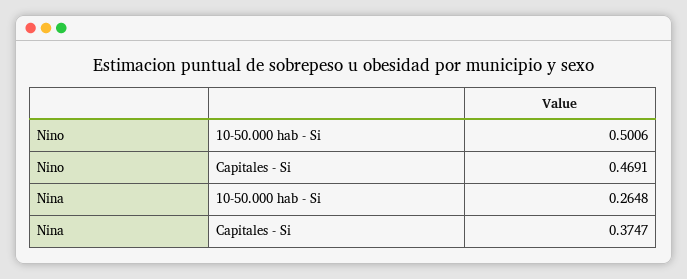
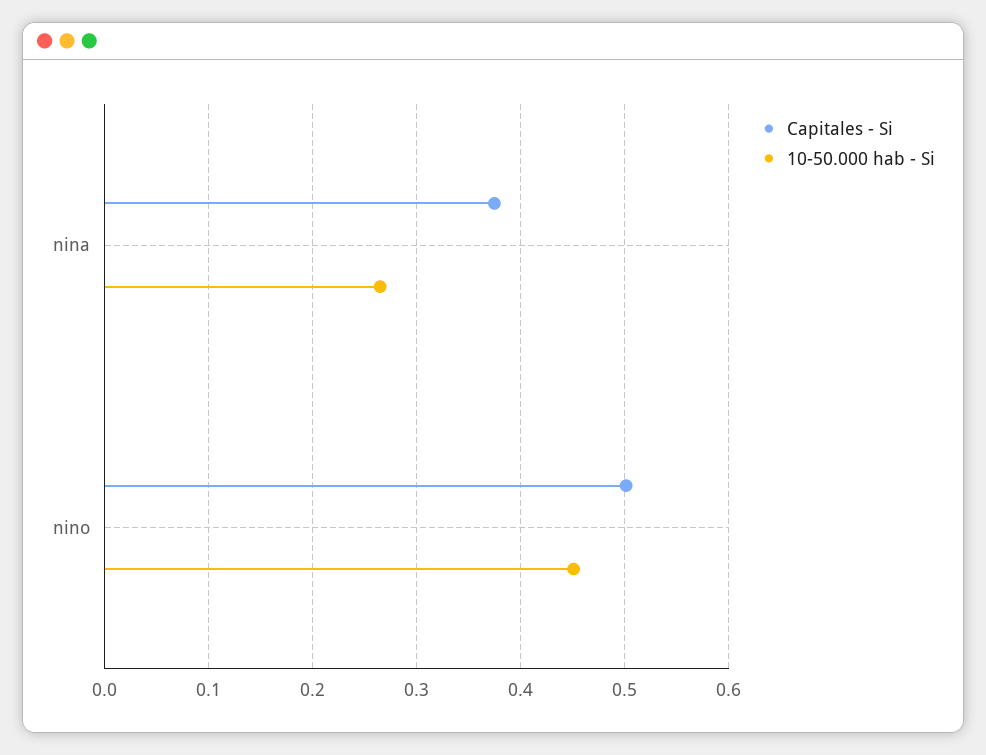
  {
    "10-50.000 hab - Si": {
-     "Nino": 0.5006,
+     "Nino": 0.45,
      "Nina": 0.2648
    },
    "Capitales - Si": {
-     "Nino": 0.4691,
+     "Nino": 0.5,
      "Nina": 0.3747
    }
  }

